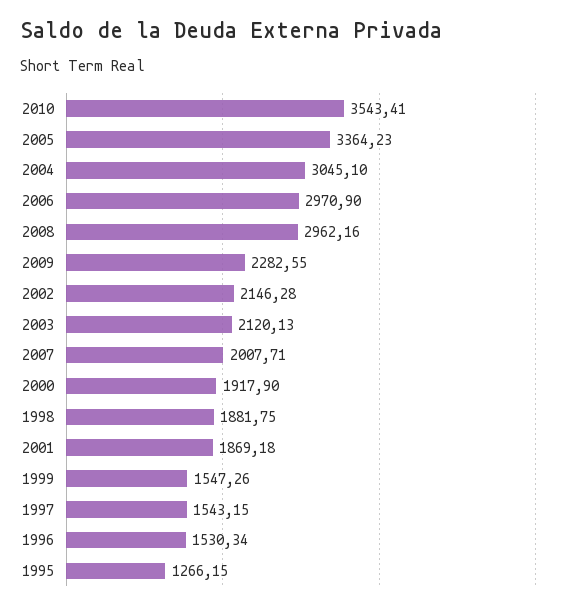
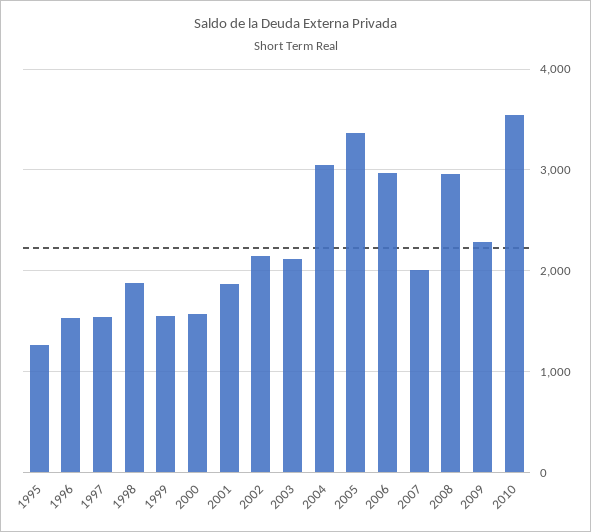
  {
    "2010": 3543.41,
    "2005": 3364.23,
    "2004": 3045.1,
    "2006": 2970.9,
    "2008": 2962.16,
    "2009": 2282.55,
    "2002": 2146.28,
    "2003": 2120.13,
    "2007": 2007.71,
-   "2000": 1917.9,
+   "2000": 1600,
    "1998": 1881.75,
    "2001": 1869.18,
    "1999": 1547.26,
    "1997": 1543.15,
    "1996": 1530.34,
    "1995": 1266.15
  }

